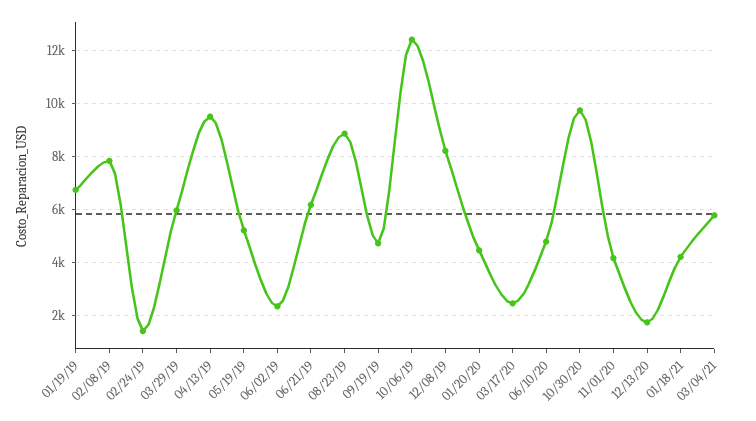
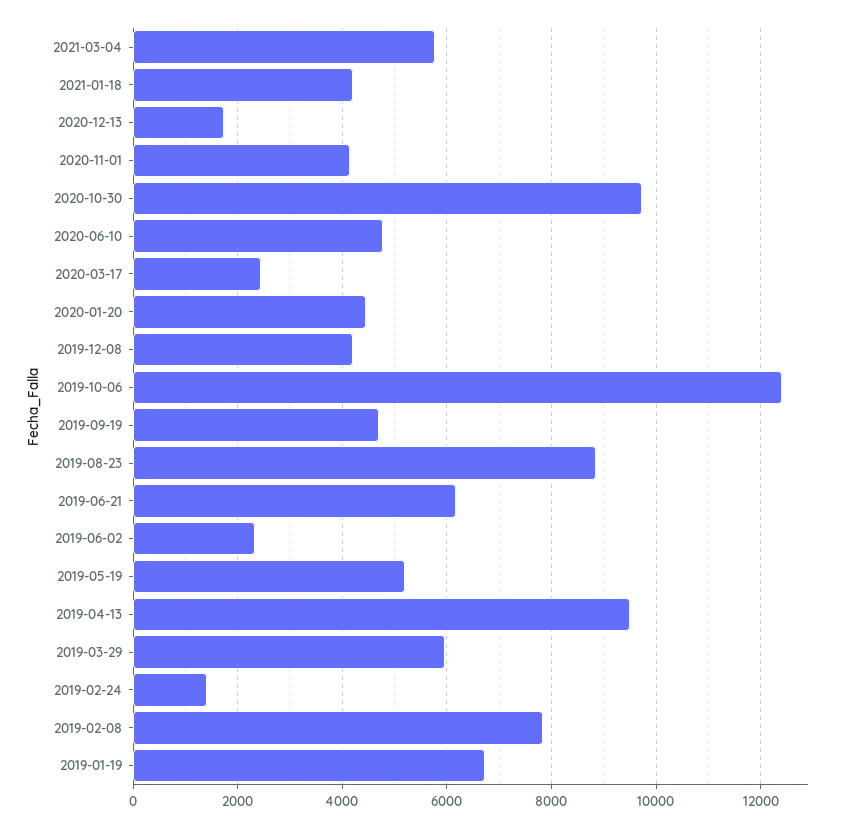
  {
    "01/19/19": 6800,
    "02/08/19": 7800,
    "02/24/19": 1400,
    "03/29/19": 6000,
    "04/13/19": 9600,
    "05/19/19": 5200,
    "06/02/19": 2400,
    "06/21/19": 6200,
    "08/23/19": 8800,
    "09/19/19": 4800,
    "10/06/19": 12400,
-   "12/08/19": 8250,
+   "12/08/19": 4200,
    "01/20/20": 4400,
    "03/17/20": 2400,
    "06/10/20": 4800,
    "10/30/20": 9800,
    "11/01/20": 4200,
    "12/13/20": 1800,
    "01/18/21": 4200,
    "03/04/21": 5800
  }

